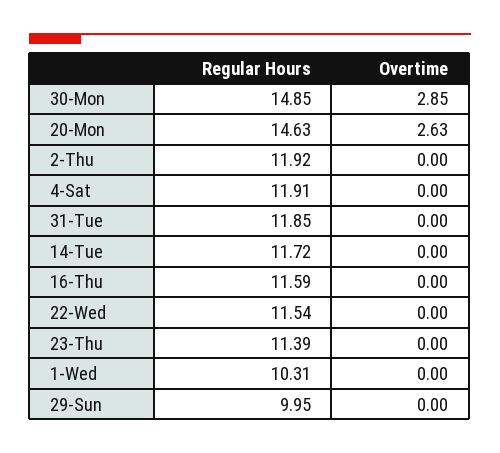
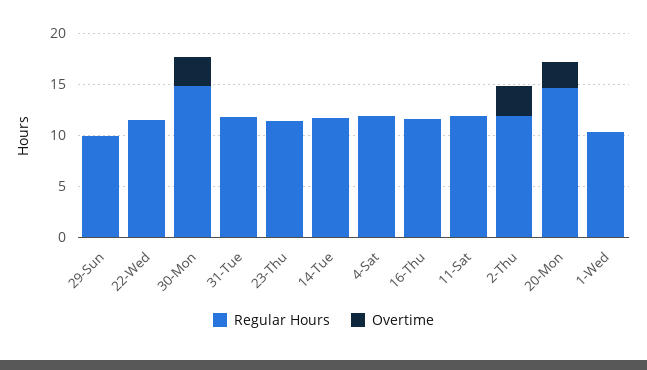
  {
    "Regular Hours": {
      "30-Mon": 14.85,
      "20-Mon": 14.63,
      "2-Thu": 11.92,
      "4-Sat": 11.91,
      "31-Tue": 11.85,
      "14-Tue": 11.72,
      "16-Thu": 11.59,
      "22-Wed": 11.54,
      "23-Thu": 11.39,
      "1-Wed": 10.31,
-     "29-Sun": 9.95
+     "29-Sun": 9.95,
+     "11-Sat": 12
    },
    "Overtime": {
      "30-Mon": 2.85,
      "20-Mon": 2.63,
-     "2-Thu": 0,
+     "2-Thu": 3,
      "4-Sat": 0,
      "31-Tue": 0,
      "14-Tue": 0,
      "16-Thu": 0,
      "22-Wed": 0,
      "23-Thu": 0,
      "1-Wed": 0,
-     "29-Sun": 0
+     "29-Sun": 0,
+     "11-Sat": 0
    }
  }

